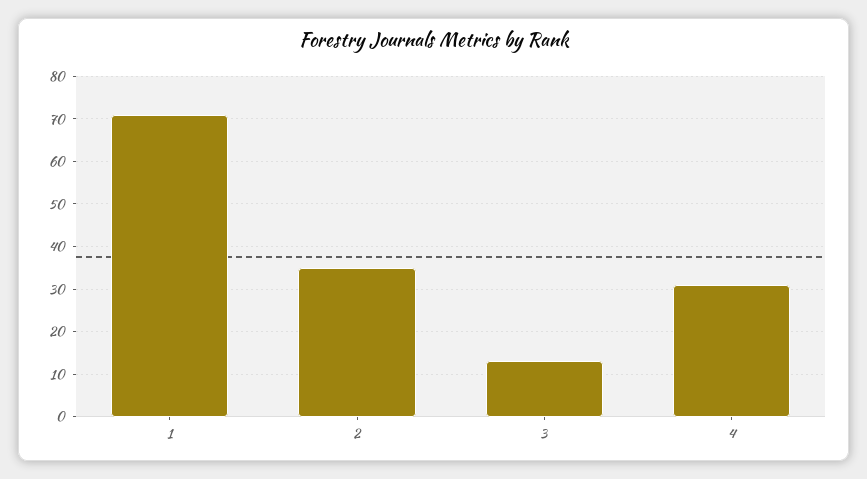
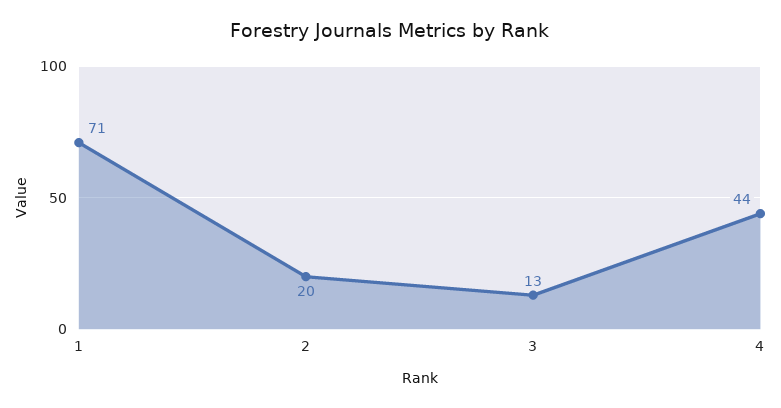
  {
    "1": 71,
-   "2": 35,
+   "2": 20,
    "3": 13,
-   "4": 30
+   "4": 44
  }

